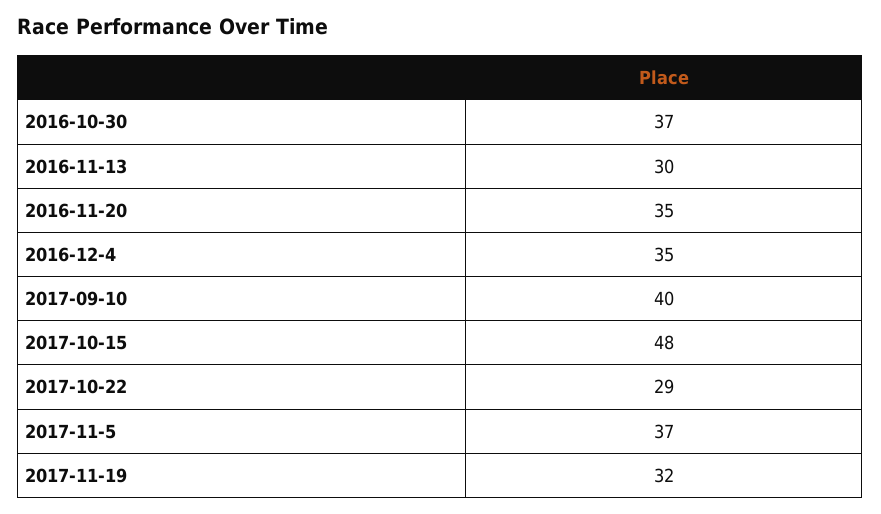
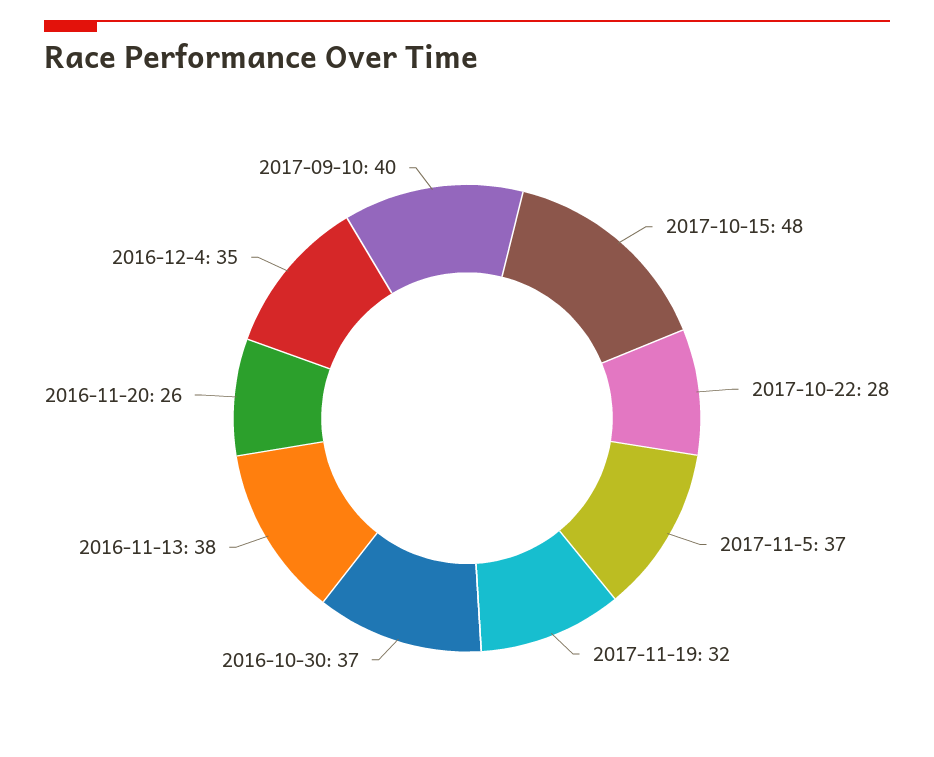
  {
    "2016-10-30": 37,
-   "2016-11-13": 30,
+   "2016-11-13": 38,
-   "2016-11-20": 35,
+   "2016-11-20": 26,
    "2016-12-4": 35,
    "2017-09-10": 40,
    "2017-10-15": 48,
-   "2017-10-22": 29,
+   "2017-10-22": 28,
    "2017-11-5": 37,
    "2017-11-19": 32
  }

